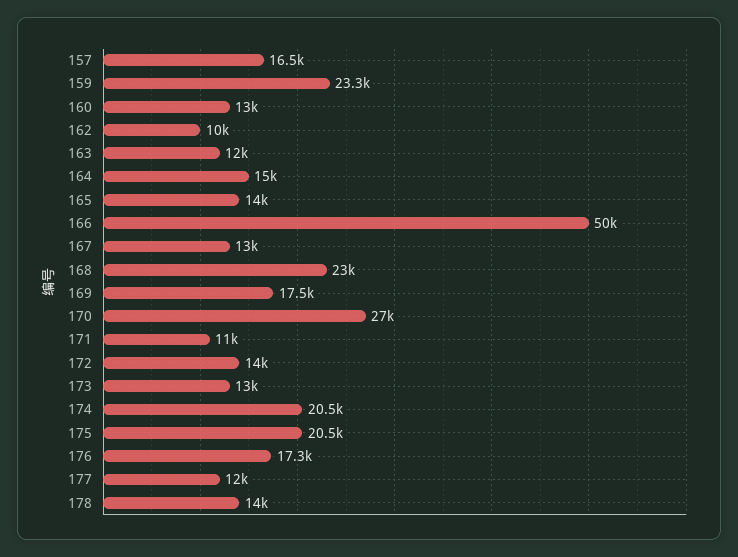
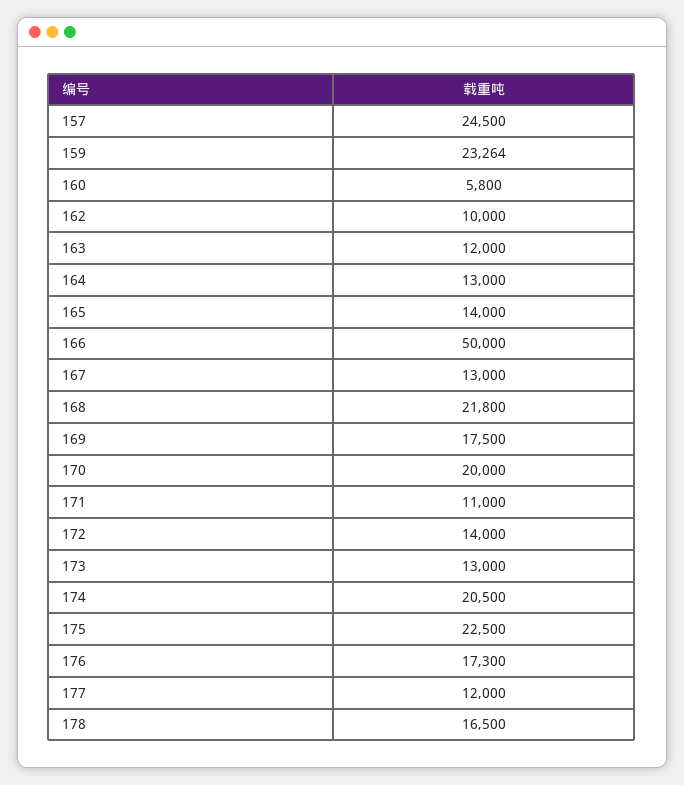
  {
-   "157": 16500,
+   "157": 24500,
    "159": 23264,
-   "160": 13000,
+   "160": 5800,
    "162": 10000,
    "163": 12000,
-   "164": 15000,
+   "164": 13000,
    "165": 14000,
    "166": 50000,
    "167": 13000,
-   "168": 23000,
+   "168": 21800,
    "169": 17500,
-   "170": 27000,
+   "170": 20000,
    "171": 11000,
    "172": 14000,
    "173": 13000,
    "174": 20500,
-   "175": 20500,
+   "175": 22500,
    "176": 17300,
    "177": 12000,
-   "178": 14000
+   "178": 16500
  }

